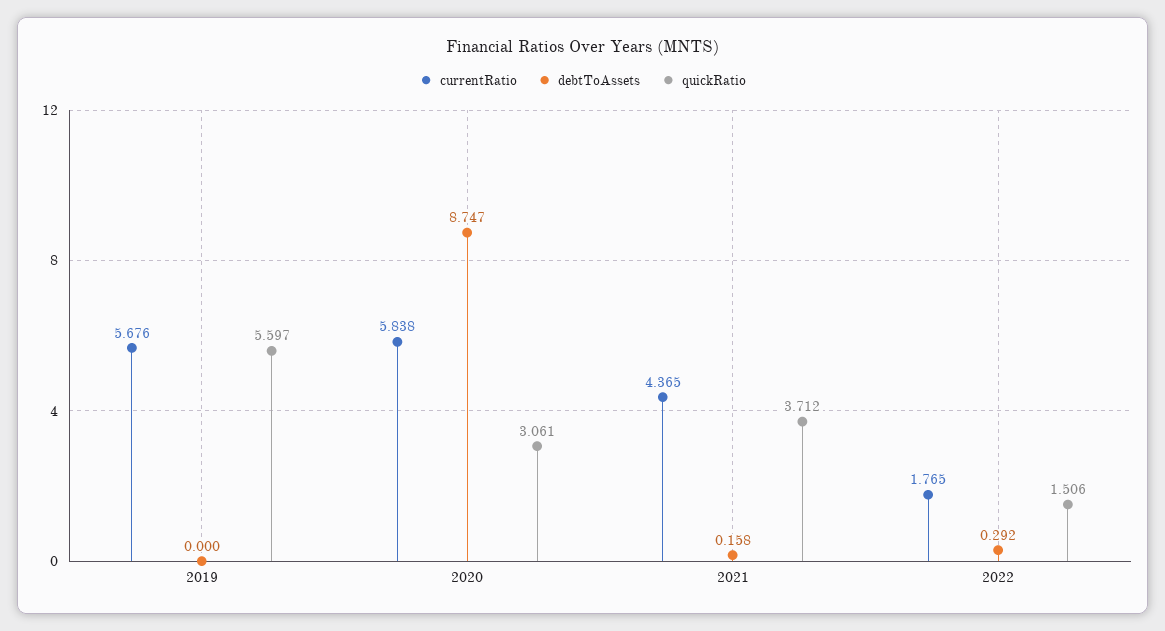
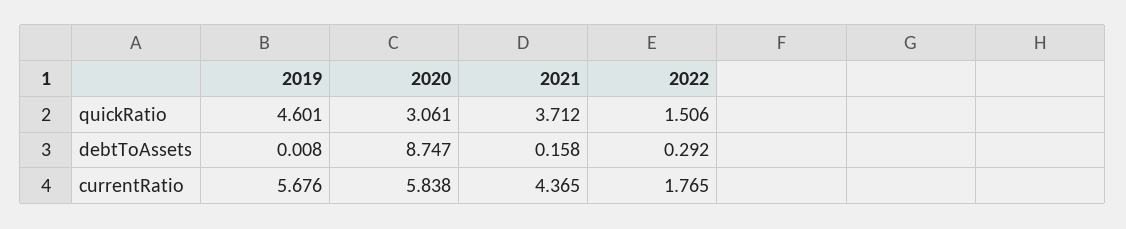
  {
    "currentRatio": {
      "2019": 5.676,
      "2020": 5.838,
      "2021": 4.365,
      "2022": 1.765
    },
    "debtToAssets": {
-     "2019": 0,
+     "2019": 0.008,
      "2020": 8.747,
      "2021": 0.158,
      "2022": 0.292
    },
    "quickRatio": {
-     "2019": 5.597,
+     "2019": 4.601,
      "2020": 3.061,
      "2021": 3.712,
      "2022": 1.506
    }
  }

